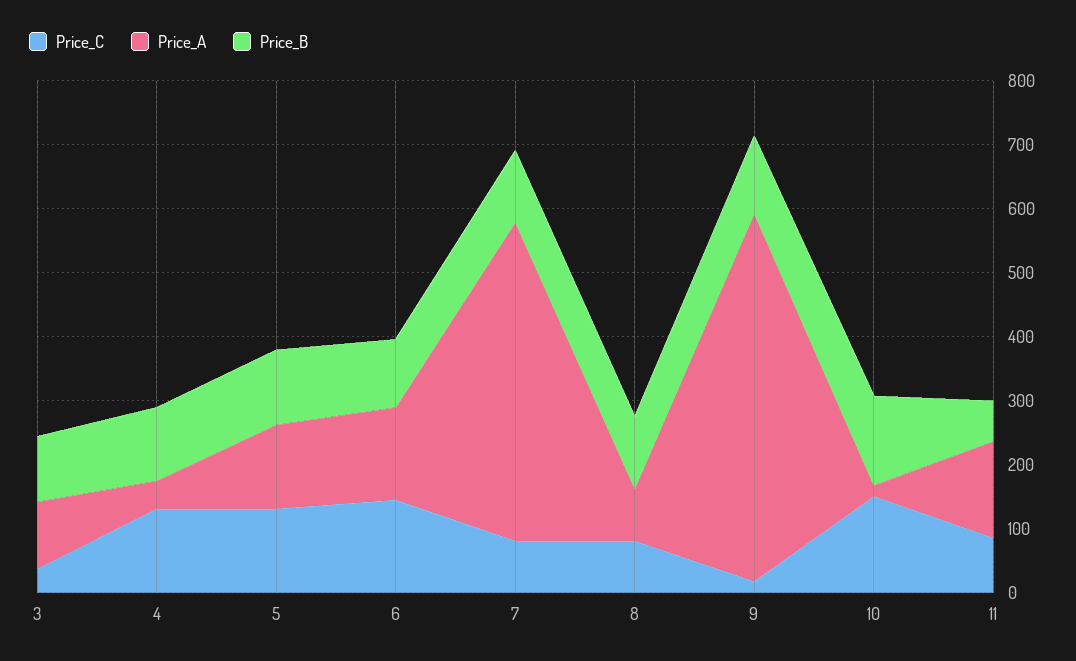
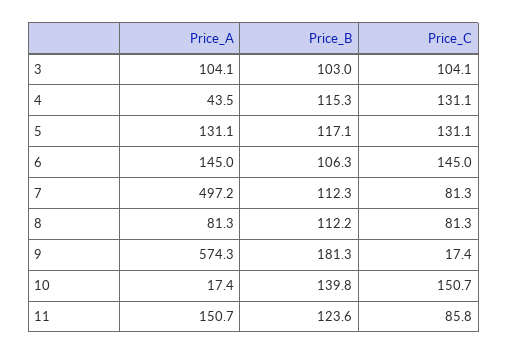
  {
    "Price_C": {
-     "3": 40,
+     "3": 104.1,
      "4": 131.1,
      "5": 131.1,
      "6": 145,
      "7": 81.3,
      "8": 81.3,
      "9": 17.4,
      "10": 150.7,
      "11": 85.8
    },
    "Price_A": {
      "3": 104.1,
      "4": 43.5,
      "5": 131.1,
      "6": 145,
      "7": 497.2,
      "8": 81.3,
      "9": 574.3,
      "10": 17.4,
      "11": 150.7
    },
    "Price_B": {
      "3": 103,
      "4": 115.3,
      "5": 117.1,
      "6": 106.3,
      "7": 112.3,
      "8": 112.2,
-     "9": 120,
+     "9": 181.3,
      "10": 139.8,
-     "11": 60
+     "11": 123.6
    }
  }

